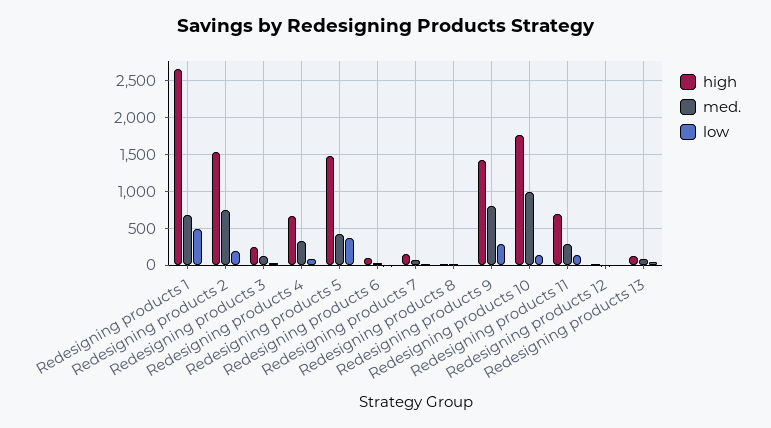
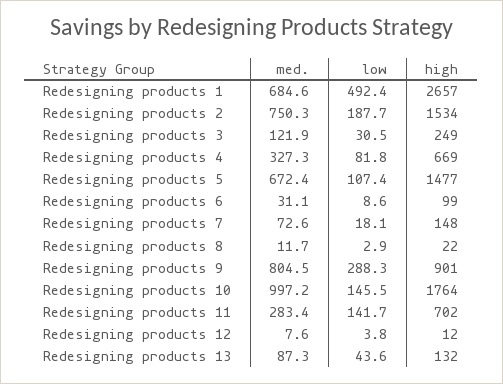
  {
    "high": {
      "Redesigning products 1": 2657,
      "Redesigning products 2": 1534,
      "Redesigning products 3": 249,
      "Redesigning products 4": 669,
      "Redesigning products 5": 1477,
      "Redesigning products 6": 99,
      "Redesigning products 7": 148,
      "Redesigning products 8": 22,
-     "Redesigning products 9": 1400,
+     "Redesigning products 9": 901,
      "Redesigning products 10": 1764,
      "Redesigning products 11": 702,
      "Redesigning products 12": 12,
      "Redesigning products 13": 132
    },
    "med.": {
      "Redesigning products 1": 684.6,
      "Redesigning products 2": 750.3,
      "Redesigning products 3": 121.9,
      "Redesigning products 4": 327.3,
-     "Redesigning products 5": 400,
+     "Redesigning products 5": 672.4,
      "Redesigning products 6": 31.1,
      "Redesigning products 7": 72.6,
      "Redesigning products 8": 11.7,
      "Redesigning products 9": 804.5,
      "Redesigning products 10": 997.2,
      "Redesigning products 11": 283.4,
      "Redesigning products 12": 7.6,
      "Redesigning products 13": 87.3
    },
    "low": {
      "Redesigning products 1": 492.4,
      "Redesigning products 2": 187.7,
      "Redesigning products 3": 30.5,
      "Redesigning products 4": 81.8,
-     "Redesigning products 5": 400,
+     "Redesigning products 5": 107.4,
      "Redesigning products 6": 8.6,
      "Redesigning products 7": 18.1,
      "Redesigning products 8": 2.9,
      "Redesigning products 9": 288.3,
      "Redesigning products 10": 145.5,
      "Redesigning products 11": 141.7,
      "Redesigning products 12": 3.8,
      "Redesigning products 13": 43.6
    }
  }

